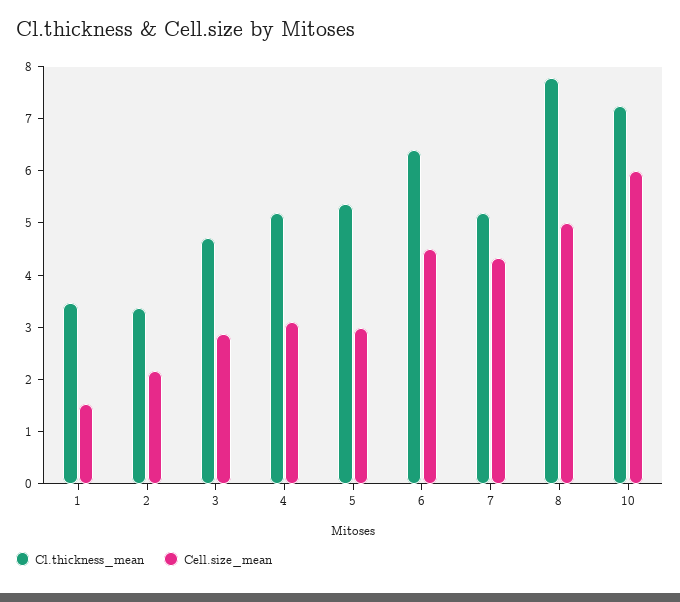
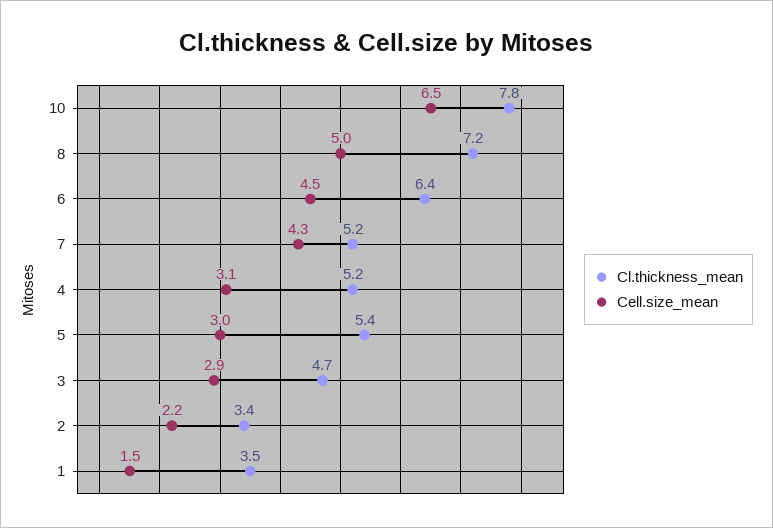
  {
    "Cl.thickness_mean": {
      "1": 3.5,
      "2": 3.4,
      "3": 4.7,
      "4": 5.2,
      "5": 5.4,
      "6": 6.4,
      "7": 5.2,
-     "8": 7.8,
+     "8": 7.2,
-     "10": 7.2
+     "10": 7.8
    },
    "Cell.size_mean": {
      "1": 1.5,
      "2": 2.2,
      "3": 2.9,
      "4": 3.1,
      "5": 3,
      "6": 4.5,
      "7": 4.3,
      "8": 5,
-     "10": 6
+     "10": 6.5
    }
  }

